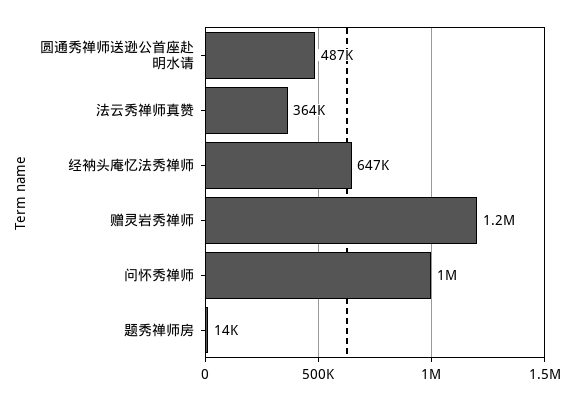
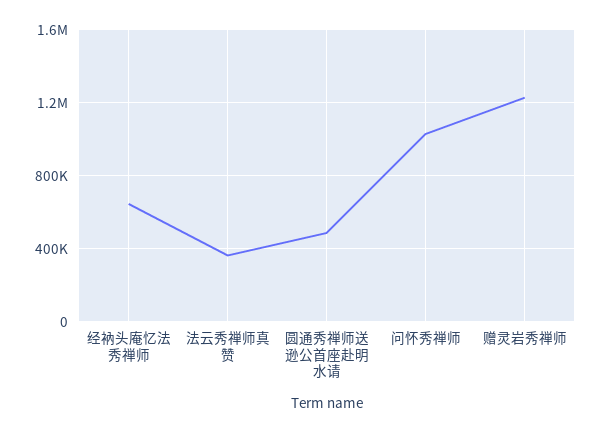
  {
    "圆通秀禅师送逊公首座赴明水请": 487000,
    "法云秀禅师真赞": 364000,
    "经衲头庵忆法秀禅师": 647000,
    "赠灵岩秀禅师": 1200000,
-   "问怀秀禅师": 1000000,
+   "问怀秀禅师": 1000000
-   "题秀禅师房": 14000
  }

